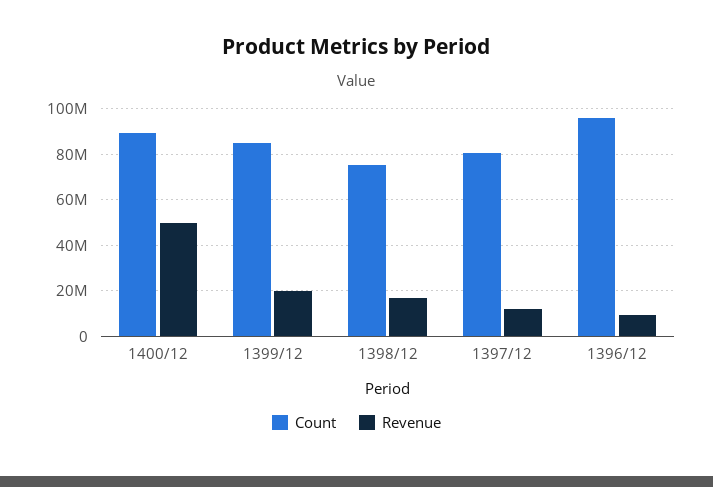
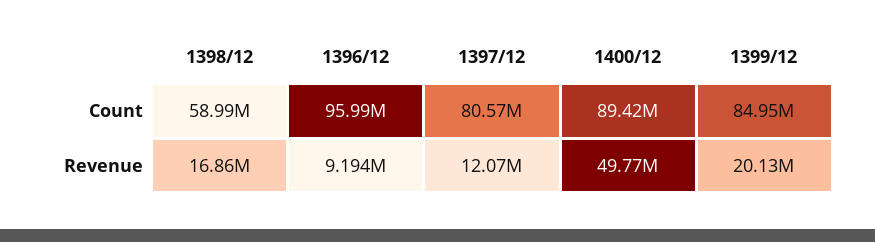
  {
    "Count": {
      "1400/12": 89420000,
      "1399/12": 84950000,
-     "1398/12": 75000000,
+     "1398/12": 58990000,
      "1397/12": 80570000,
      "1396/12": 95990000
    },
    "Revenue": {
      "1400/12": 49770000,
      "1399/12": 20130000,
      "1398/12": 16860000,
      "1397/12": 12070000,
      "1396/12": 9194000
    }
  }

